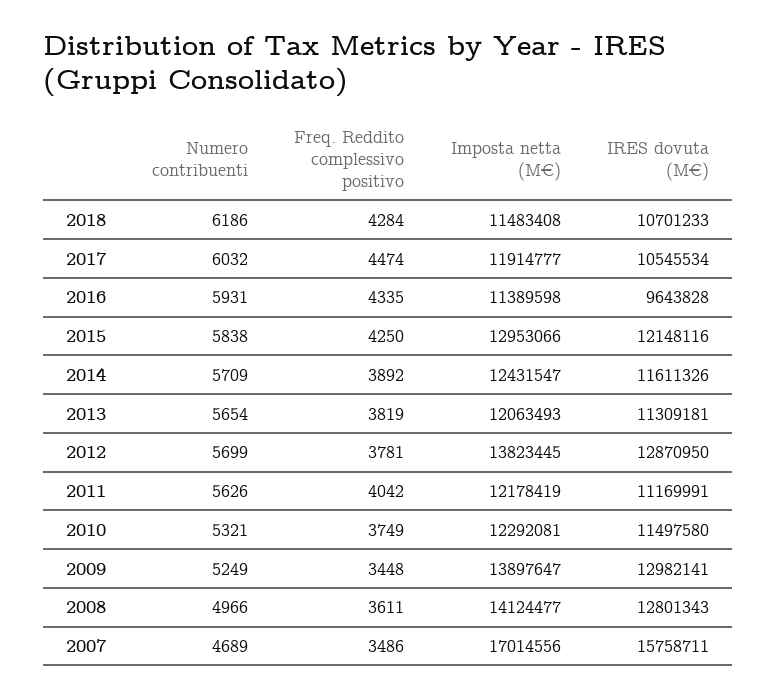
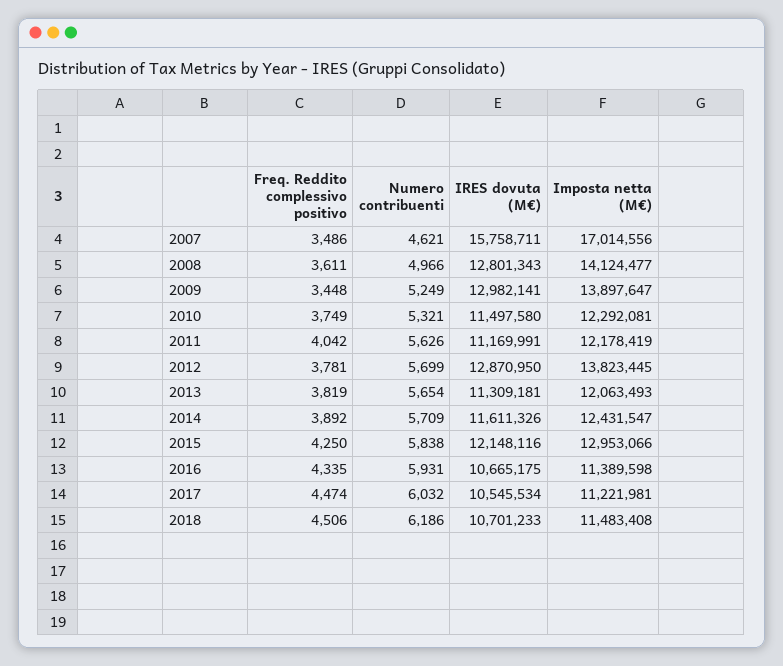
  {
    "Numero contribuenti": {
      "2018": 6186,
      "2017": 6032,
      "2016": 5931,
      "2015": 5838,
      "2014": 5709,
      "2013": 5654,
      "2012": 5699,
      "2011": 5626,
      "2010": 5321,
      "2009": 5249,
      "2008": 4966,
-     "2007": 4689
+     "2007": 4621
    },
    "Freq. Reddito complessivo positivo": {
-     "2018": 4284,
+     "2018": 4506,
      "2017": 4474,
      "2016": 4335,
      "2015": 4250,
      "2014": 3892,
      "2013": 3819,
      "2012": 3781,
      "2011": 4042,
      "2010": 3749,
      "2009": 3448,
      "2008": 3611,
      "2007": 3486
    },
    "Imposta netta (M€)": {
      "2018": 11483408,
-     "2017": 11914777,
+     "2017": 11221981,
      "2016": 11389598,
      "2015": 12953066,
      "2014": 12431547,
      "2013": 12063493,
      "2012": 13823445,
      "2011": 12178419,
      "2010": 12292081,
      "2009": 13897647,
      "2008": 14124477,
      "2007": 17014556
    },
    "IRES dovuta (M€)": {
      "2018": 10701233,
      "2017": 10545534,
-     "2016": 9643828,
+     "2016": 10665175,
      "2015": 12148116,
      "2014": 11611326,
      "2013": 11309181,
      "2012": 12870950,
      "2011": 11169991,
      "2010": 11497580,
      "2009": 12982141,
      "2008": 12801343,
      "2007": 15758711
    }
  }

